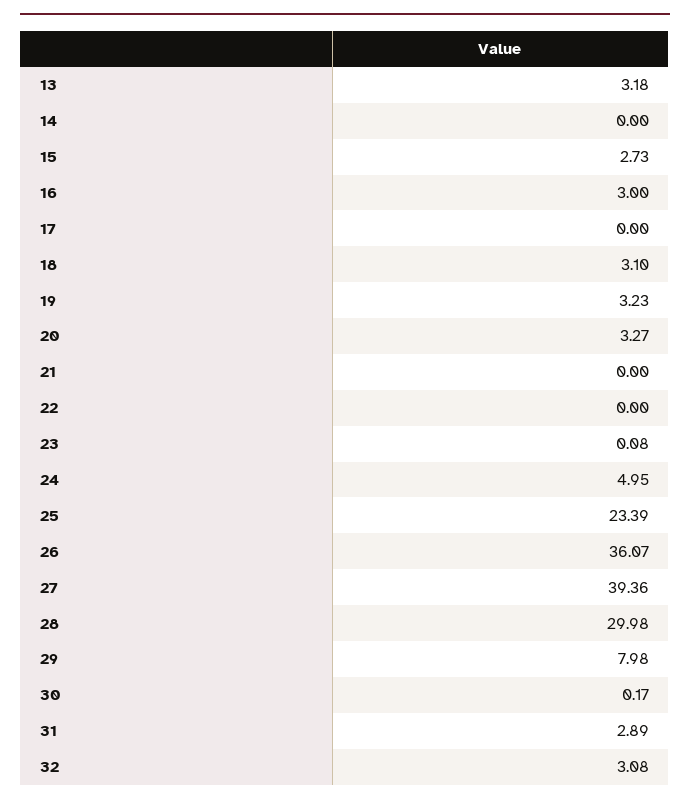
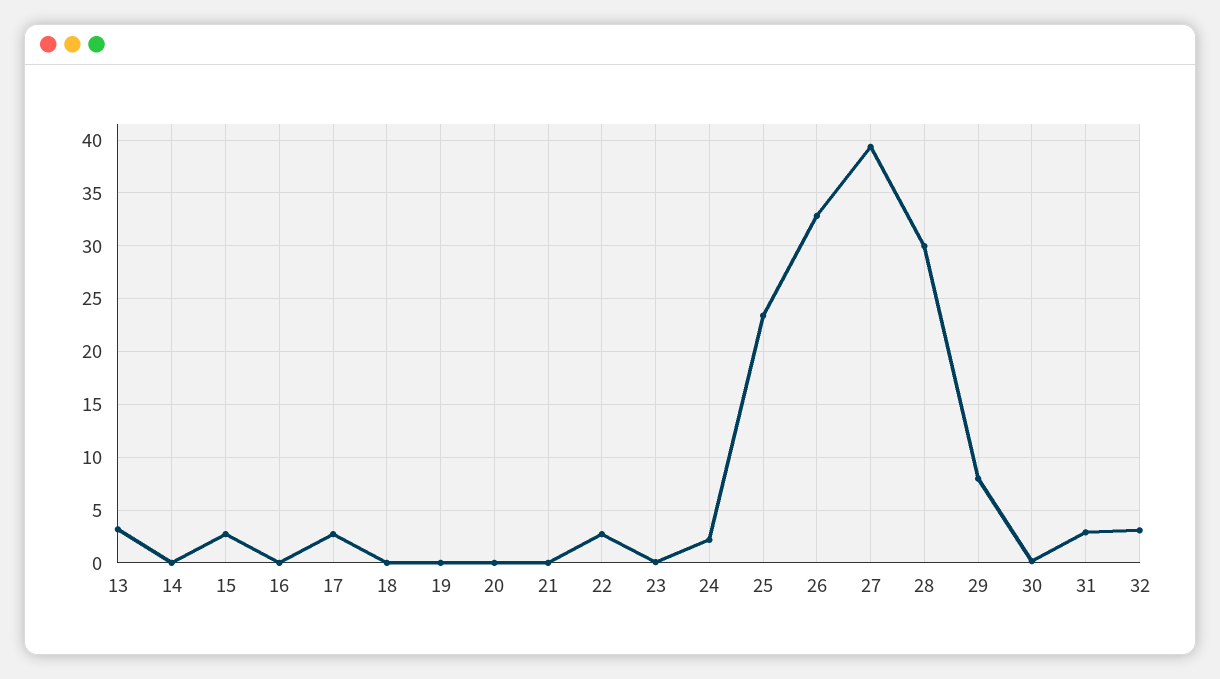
  {
    "13": 3.18,
    "14": 0,
    "15": 2.73,
-   "16": 3,
+   "16": 0,
-   "17": 0,
+   "17": 3,
-   "18": 3.1,
+   "18": 0,
-   "19": 3.23,
+   "19": 0,
-   "20": 3.27,
+   "20": 0,
    "21": 0,
-   "22": 0,
+   "22": 3,
    "23": 0.08,
-   "24": 4.95,
+   "24": 2,
    "25": 23.39,
-   "26": 36.07,
+   "26": 33,
    "27": 39.36,
    "28": 29.98,
    "29": 7.98,
    "30": 0.17,
    "31": 2.89,
    "32": 3.08
  }

